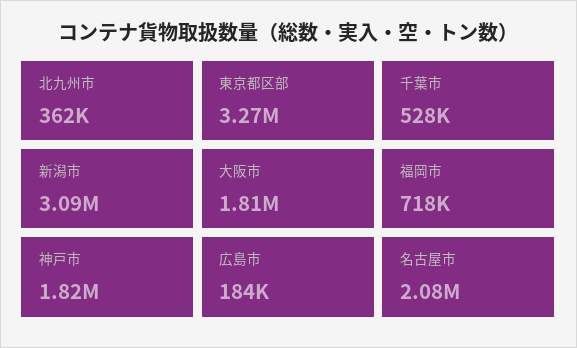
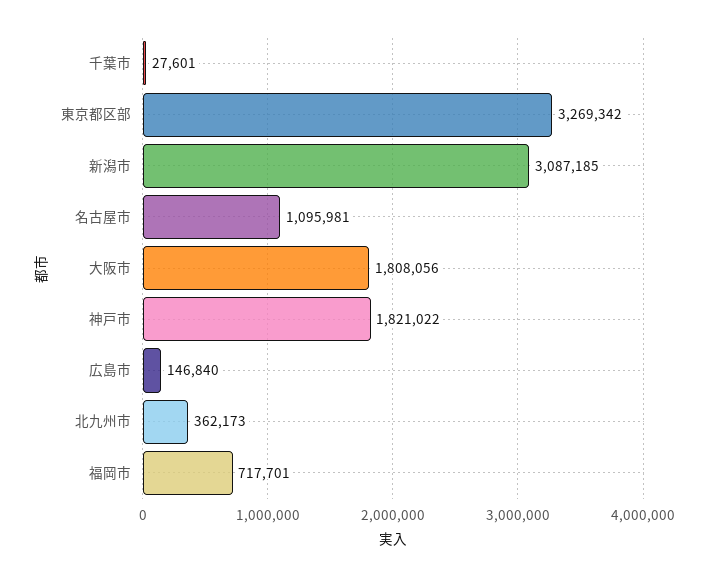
  {
    "北九州市": 362173,
    "東京都区部": 3269342,
-   "千葉市": 528000,
+   "千葉市": 27601,
    "新潟市": 3087185,
    "大阪市": 1808056,
    "福岡市": 717701,
    "神戸市": 1821022,
-   "広島市": 184000,
+   "広島市": 146840,
-   "名古屋市": 2080000
+   "名古屋市": 1095981
  }

